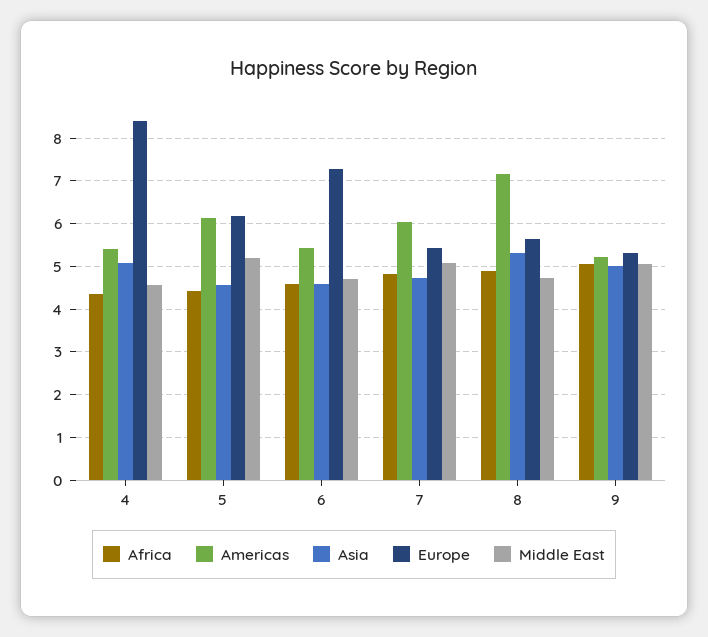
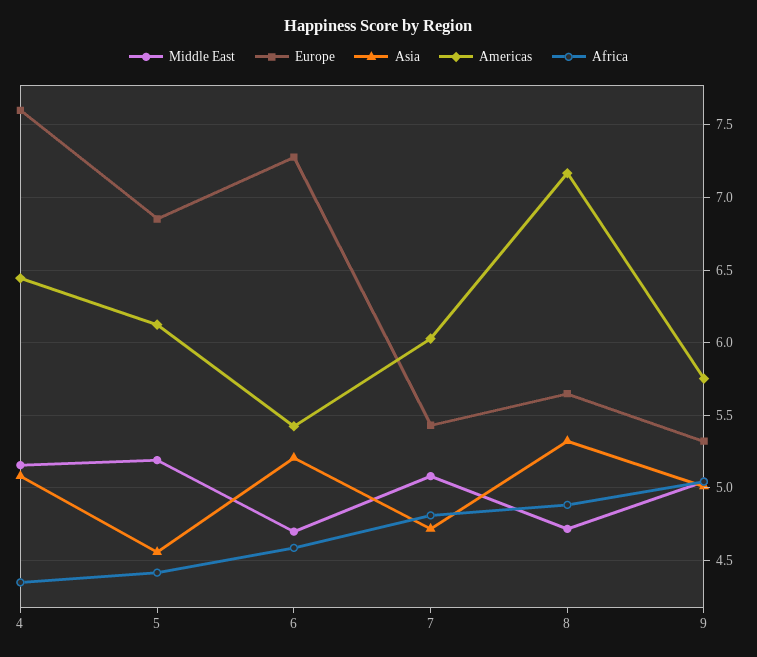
  {
    "Africa": {
      "4": 4.35,
      "5": 4.4,
      "6": 4.6,
      "7": 4.8,
      "8": 4.9,
      "9": 5.05
    },
    "Americas": {
-     "4": 5.4,
+     "4": 6.45,
      "5": 6.15,
      "6": 5.45,
      "7": 6.05,
      "8": 7.15,
-     "9": 5.2
+     "9": 5.75
    },
    "Asia": {
      "4": 5.1,
      "5": 4.55,
-     "6": 4.6,
+     "6": 5.2,
      "7": 4.7,
      "8": 5.3,
      "9": 5
    },
    "Europe": {
-     "4": 8.4,
+     "4": 7.6,
-     "5": 6.2,
+     "5": 6.85,
      "6": 7.3,
      "7": 5.45,
      "8": 5.65,
      "9": 5.3
    },
    "Middle East": {
-     "4": 4.6,
+     "4": 5.15,
      "5": 5.2,
      "6": 4.7,
      "7": 5.1,
      "8": 4.7,
      "9": 5.05
    }
  }

